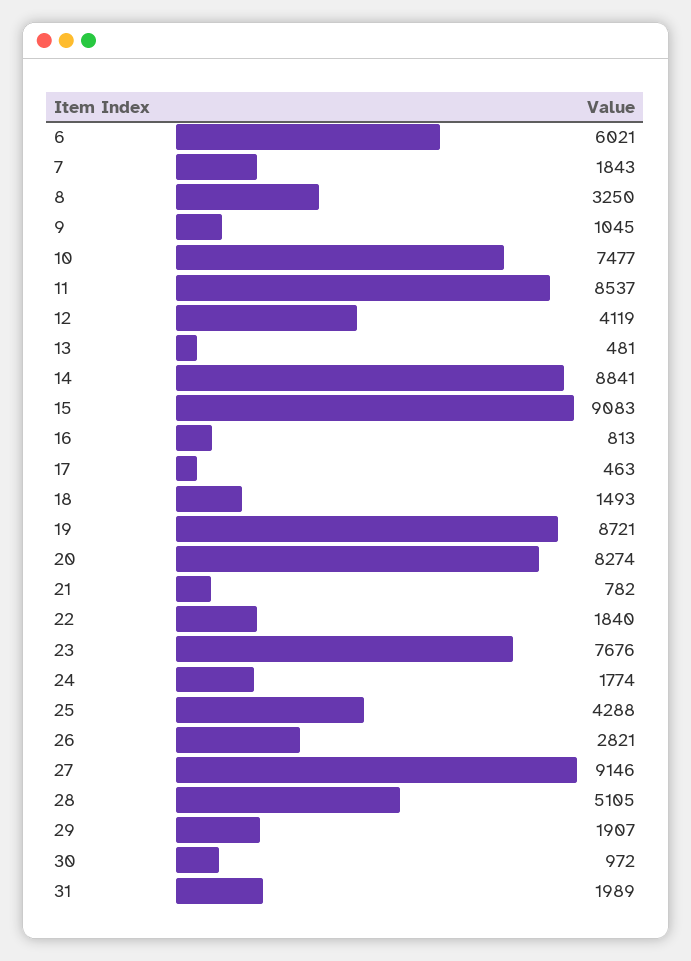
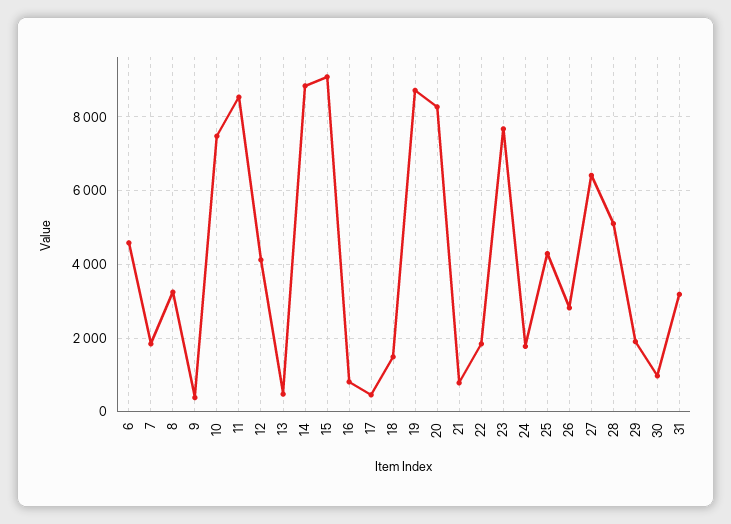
  {
-   "6": 6021,
+   "6": 4600,
    "7": 1843,
    "8": 3250,
-   "9": 1045,
+   "9": 400,
    "10": 7477,
    "11": 8537,
    "12": 4119,
    "13": 481,
    "14": 8841,
    "15": 9083,
    "16": 813,
    "17": 463,
    "18": 1493,
    "19": 8721,
    "20": 8274,
    "21": 782,
    "22": 1840,
    "23": 7676,
    "24": 1774,
    "25": 4288,
    "26": 2821,
-   "27": 9146,
+   "27": 6400,
    "28": 5105,
    "29": 1907,
    "30": 972,
-   "31": 1989
+   "31": 3200
  }

